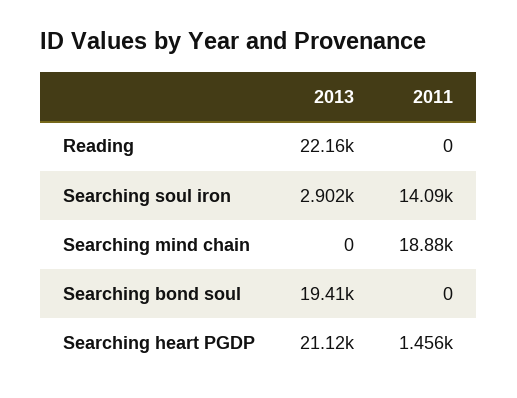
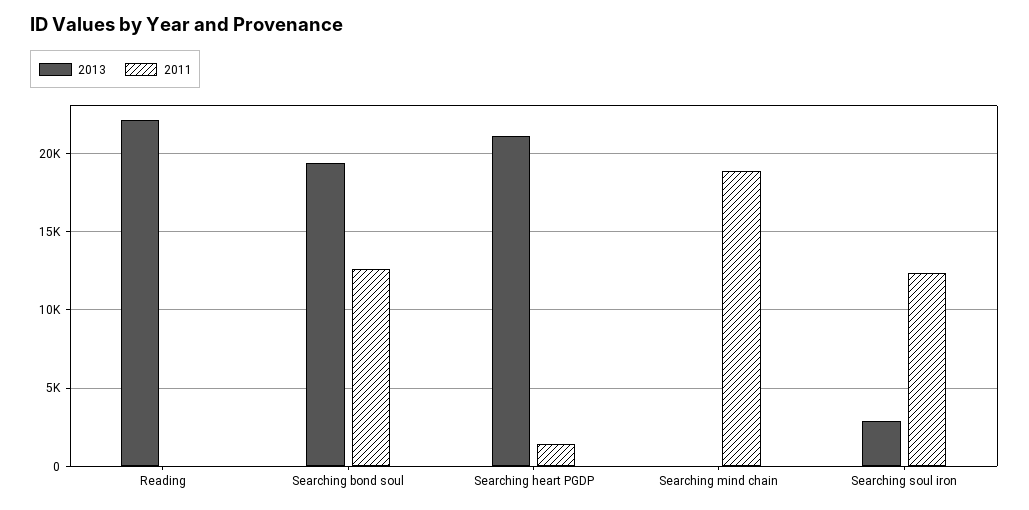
  {
    "2013": {
      "Reading": 22160,
      "Searching soul iron": 2902,
      "Searching mind chain": 0,
      "Searching bond soul": 19410,
      "Searching heart PGDP": 21120
    },
    "2011": {
      "Reading": 0,
-     "Searching soul iron": 14090,
+     "Searching soul iron": 12500,
      "Searching mind chain": 18880,
-     "Searching bond soul": 0,
+     "Searching bond soul": 12500,
      "Searching heart PGDP": 1456
    }
  }

